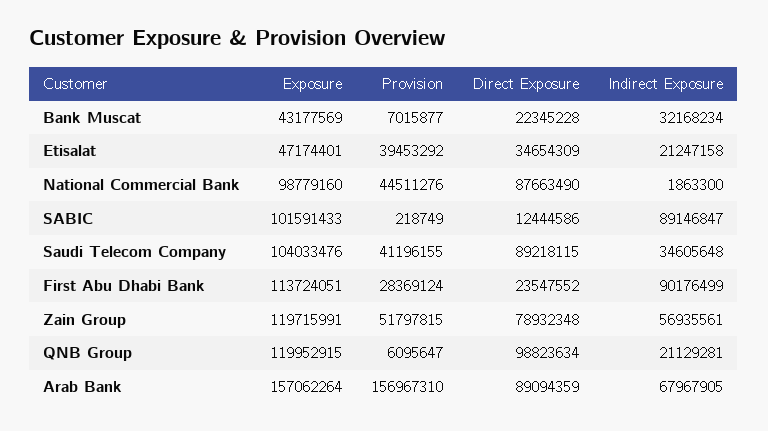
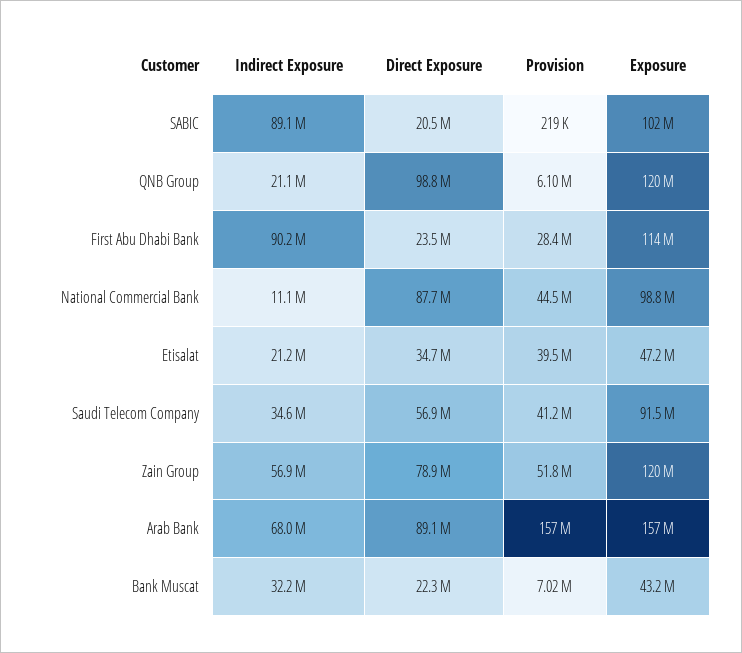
  {
    "Exposure": {
      "Bank Muscat": 43177569,
      "Etisalat": 47174401,
      "National Commercial Bank": 98779160,
      "SABIC": 101591433,
-     "Saudi Telecom Company": 104033476,
+     "Saudi Telecom Company": 91500000,
      "First Abu Dhabi Bank": 113724051,
      "Zain Group": 119715991,
      "QNB Group": 119952915,
      "Arab Bank": 157062264
    },
    "Provision": {
      "Bank Muscat": 7015877,
      "Etisalat": 39453292,
      "National Commercial Bank": 44511276,
      "SABIC": 218749,
      "Saudi Telecom Company": 41196155,
      "First Abu Dhabi Bank": 28369124,
      "Zain Group": 51797815,
      "QNB Group": 6095647,
      "Arab Bank": 156967310
    },
    "Direct Exposure": {
      "Bank Muscat": 22345228,
      "Etisalat": 34654309,
      "National Commercial Bank": 87663490,
-     "SABIC": 12444586,
+     "SABIC": 20500000,
-     "Saudi Telecom Company": 89218115,
+     "Saudi Telecom Company": 56900000,
      "First Abu Dhabi Bank": 23547552,
      "Zain Group": 78932348,
      "QNB Group": 98823634,
      "Arab Bank": 89094359
    },
    "Indirect Exposure": {
      "Bank Muscat": 32168234,
      "Etisalat": 21247158,
-     "National Commercial Bank": 1863300,
+     "National Commercial Bank": 11100000,
      "SABIC": 89146847,
      "Saudi Telecom Company": 34605648,
      "First Abu Dhabi Bank": 90176499,
      "Zain Group": 56935561,
      "QNB Group": 21129281,
      "Arab Bank": 67967905
    }
  }

